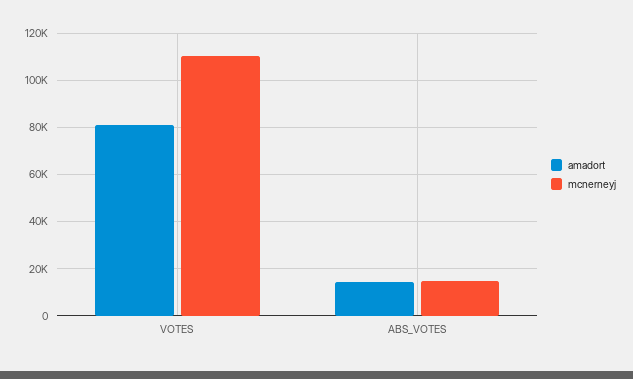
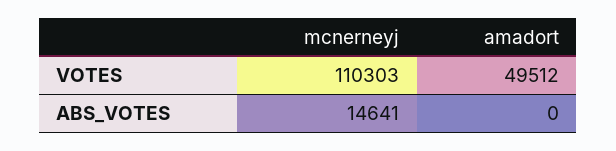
  {
    "amadort": {
-     "VOTES": 80000,
+     "VOTES": 49512,
-     "ABS_VOTES": 15000
+     "ABS_VOTES": 0
    },
    "mcnerneyj": {
      "VOTES": 110303,
      "ABS_VOTES": 14641
    }
  }

